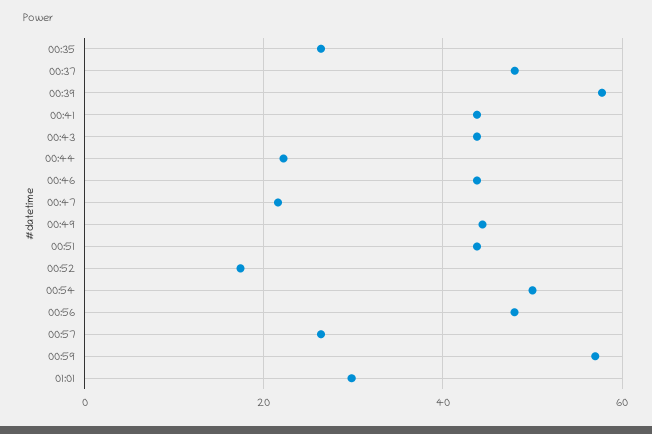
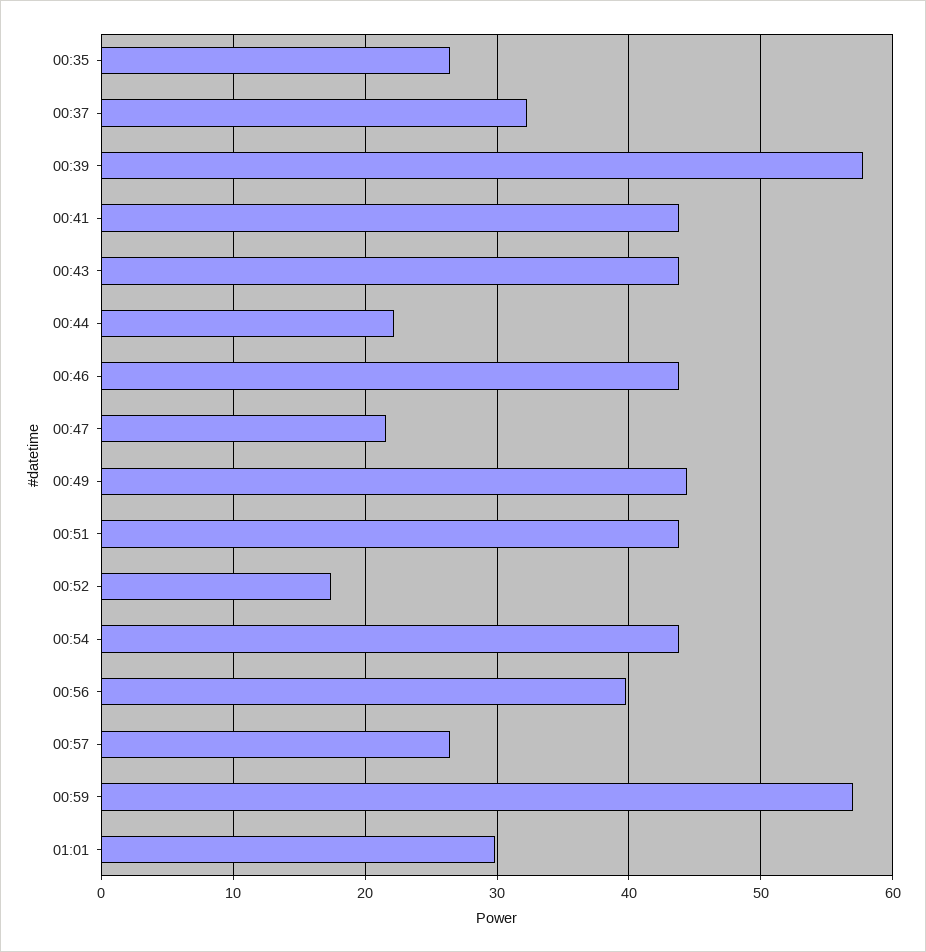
  {
    "00:35": 26,
-   "00:37": 48,
+   "00:37": 32,
    "00:39": 58,
    "00:41": 44,
    "00:43": 44,
    "00:44": 22,
    "00:46": 44,
    "00:47": 22,
    "00:49": 44,
    "00:51": 44,
    "00:52": 17,
-   "00:54": 50,
+   "00:54": 44,
-   "00:56": 48,
+   "00:56": 40,
    "00:57": 26,
    "00:59": 57,
    "01:01": 30
  }

